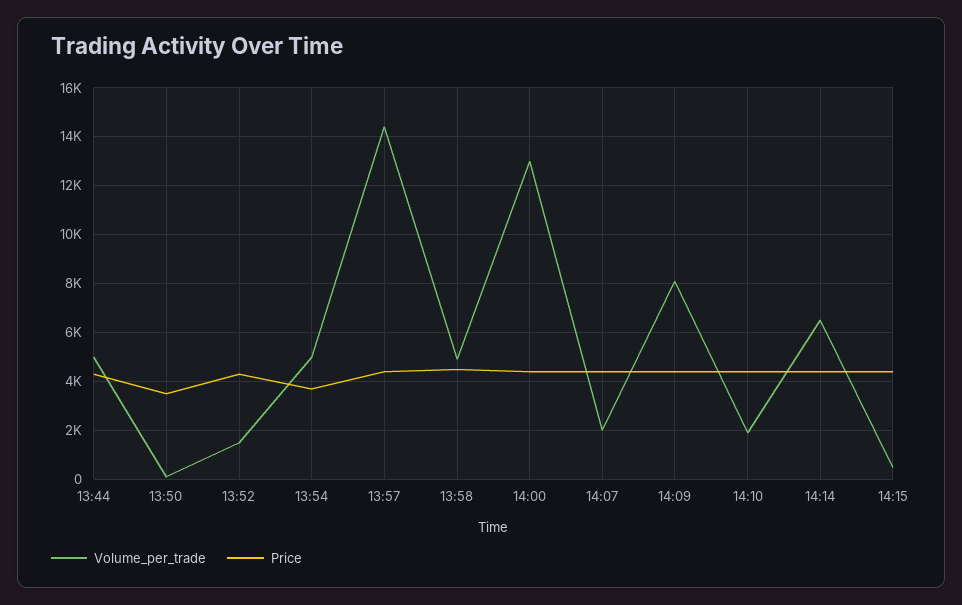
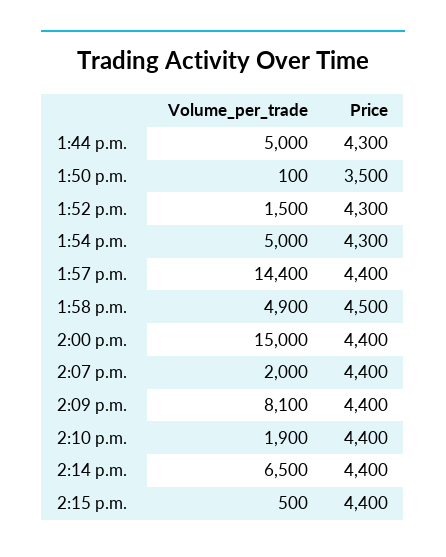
  {
    "Volume_per_trade": {
      "13:44": 5000,
      "13:50": 100,
      "13:52": 1500,
      "13:54": 5000,
      "13:57": 14400,
      "13:58": 4900,
-     "14:00": 13000,
+     "14:00": 15000,
      "14:07": 2000,
      "14:09": 8100,
      "14:10": 1900,
      "14:14": 6500,
      "14:15": 500
    },
    "Price": {
      "13:44": 4300,
      "13:50": 3500,
      "13:52": 4300,
-     "13:54": 3750,
+     "13:54": 4300,
      "13:57": 4400,
      "13:58": 4500,
      "14:00": 4400,
      "14:07": 4400,
      "14:09": 4400,
      "14:10": 4400,
      "14:14": 4400,
      "14:15": 4400
    }
  }

